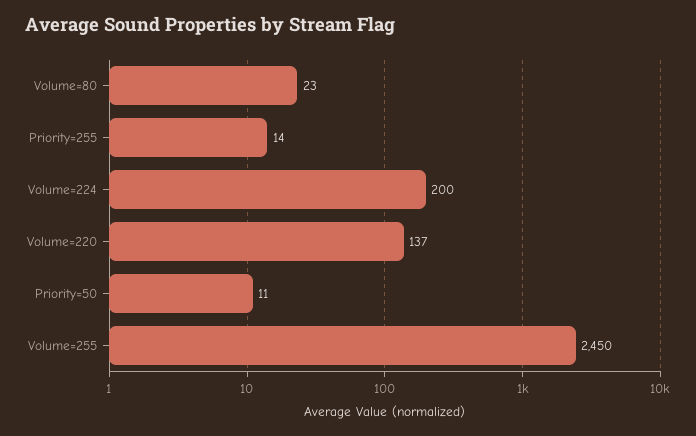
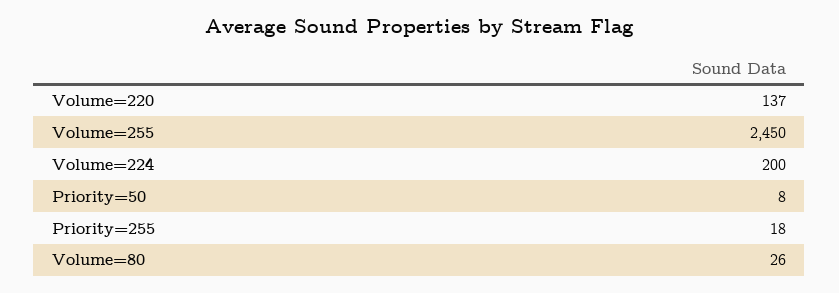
  {
-   "Volume=80": 23,
+   "Volume=80": 26,
-   "Priority=255": 14,
+   "Priority=255": 18,
    "Volume=224": 200,
    "Volume=220": 137,
-   "Priority=50": 11,
+   "Priority=50": 8,
    "Volume=255": 2450
  }

